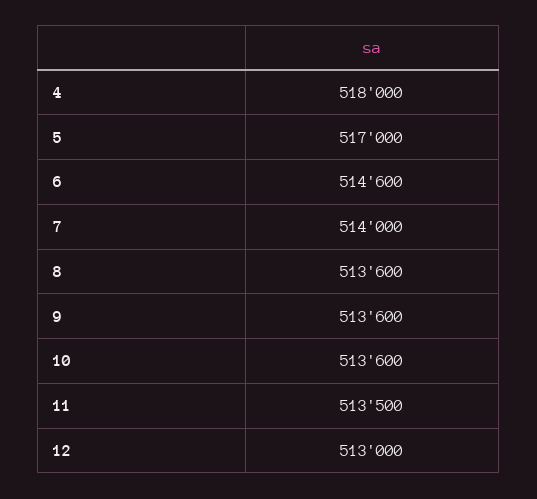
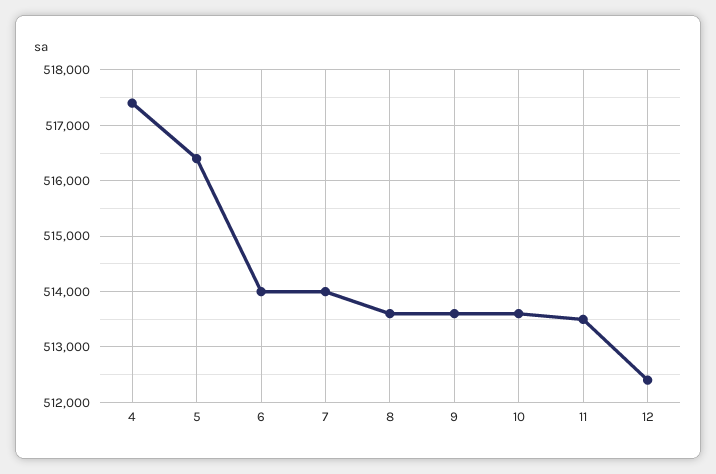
  {
-   "4": 518000,
+   "4": 517400,
-   "5": 517000,
+   "5": 516400,
-   "6": 514600,
+   "6": 514000,
    "7": 514000,
    "8": 513600,
    "9": 513600,
    "10": 513600,
    "11": 513500,
-   "12": 513000
+   "12": 512400
  }

